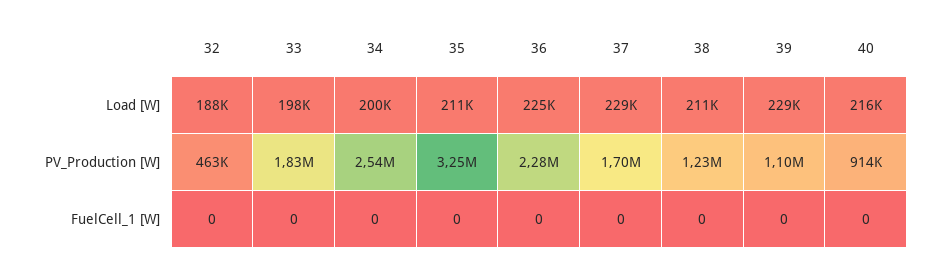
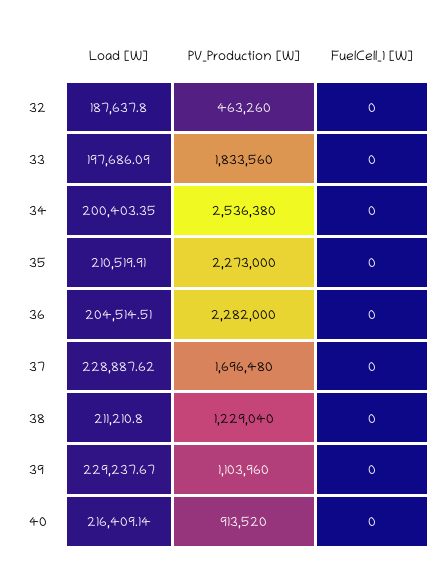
  {
    "32": {
      "Load [W]": 187637.8,
      "PV_Production [W]": 463260,
      "FuelCell_1 [W]": 0
    },
    "33": {
      "Load [W]": 197686.09,
      "PV_Production [W]": 1833560,
      "FuelCell_1 [W]": 0
    },
    "34": {
      "Load [W]": 200403.35,
      "PV_Production [W]": 2536380,
      "FuelCell_1 [W]": 0
    },
    "35": {
      "Load [W]": 210519.91,
-     "PV_Production [W]": 3250000,
+     "PV_Production [W]": 2273000,
      "FuelCell_1 [W]": 0
    },
    "36": {
-     "Load [W]": 225000,
+     "Load [W]": 204514.51,
      "PV_Production [W]": 2282000,
      "FuelCell_1 [W]": 0
    },
    "37": {
      "Load [W]": 228887.62,
      "PV_Production [W]": 1696480,
      "FuelCell_1 [W]": 0
    },
    "38": {
      "Load [W]": 211210.8,
      "PV_Production [W]": 1229040,
      "FuelCell_1 [W]": 0
    },
    "39": {
      "Load [W]": 229237.67,
      "PV_Production [W]": 1103960,
      "FuelCell_1 [W]": 0
    },
    "40": {
      "Load [W]": 216409.14,
      "PV_Production [W]": 913520,
      "FuelCell_1 [W]": 0
    }
  }

